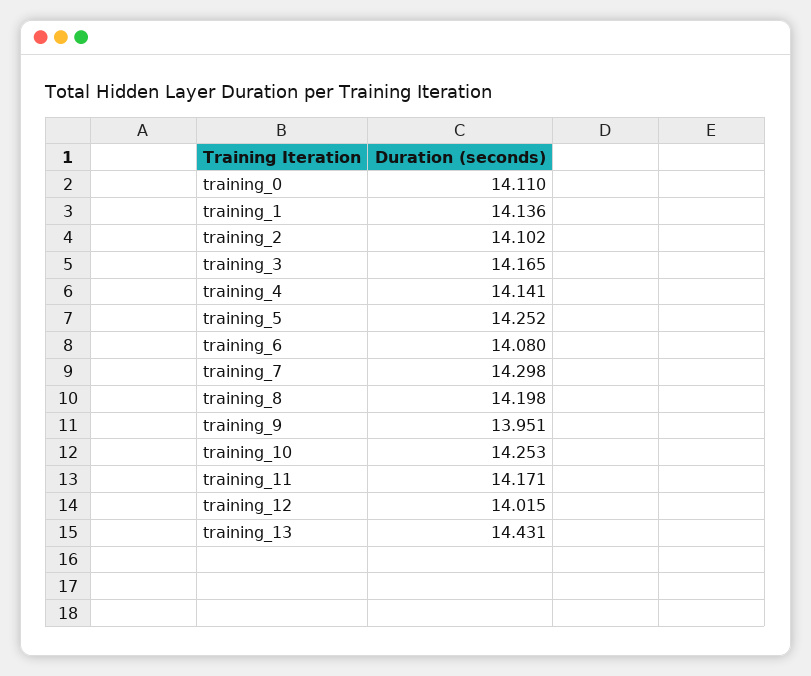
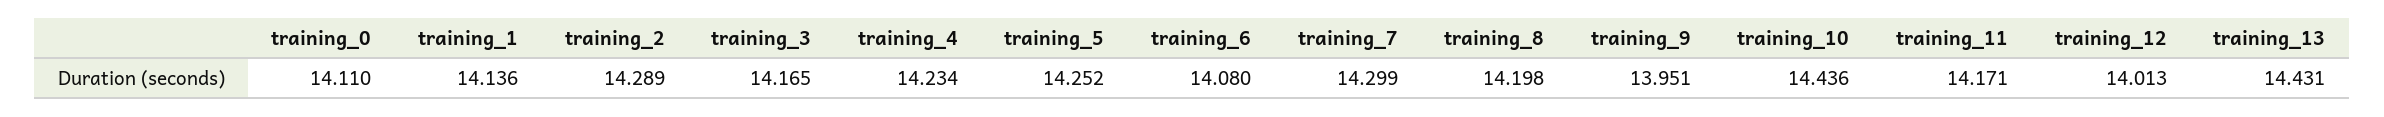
  {
    "training_0": 14.11,
    "training_1": 14.136,
-   "training_2": 14.102,
+   "training_2": 14.289,
    "training_3": 14.165,
-   "training_4": 14.141,
+   "training_4": 14.234,
    "training_5": 14.252,
    "training_6": 14.08,
-   "training_7": 14.298,
+   "training_7": 14.299,
    "training_8": 14.198,
    "training_9": 13.951,
-   "training_10": 14.253,
+   "training_10": 14.436,
    "training_11": 14.171,
-   "training_12": 14.015,
+   "training_12": 14.013,
    "training_13": 14.431
  }

